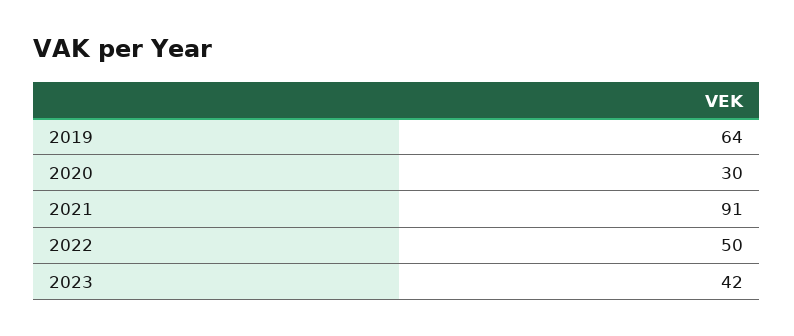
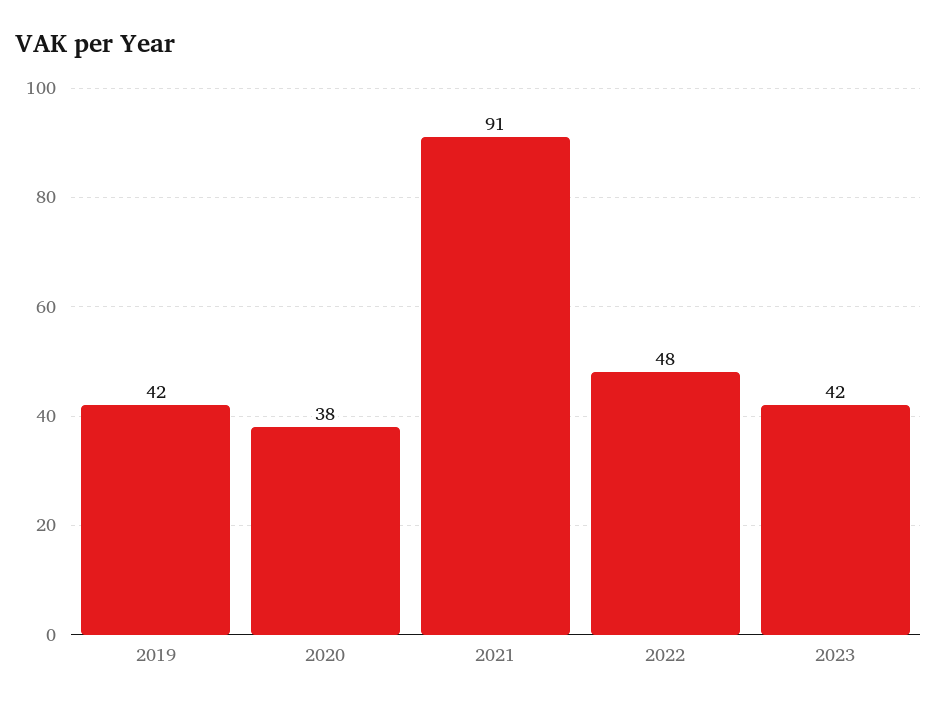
  {
-   "2019": 64,
+   "2019": 42,
-   "2020": 30,
+   "2020": 38,
    "2021": 91,
-   "2022": 50,
+   "2022": 48,
    "2023": 42
  }

